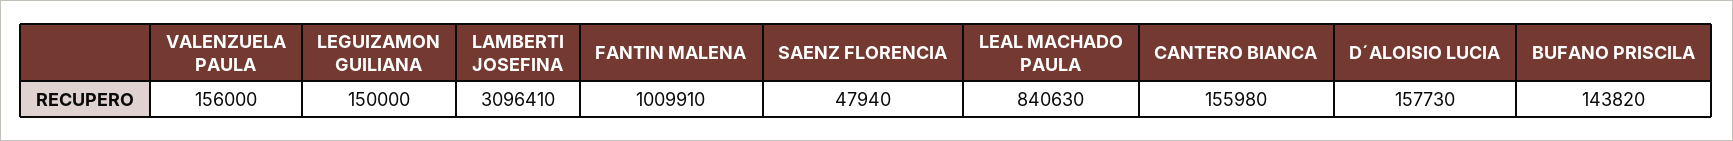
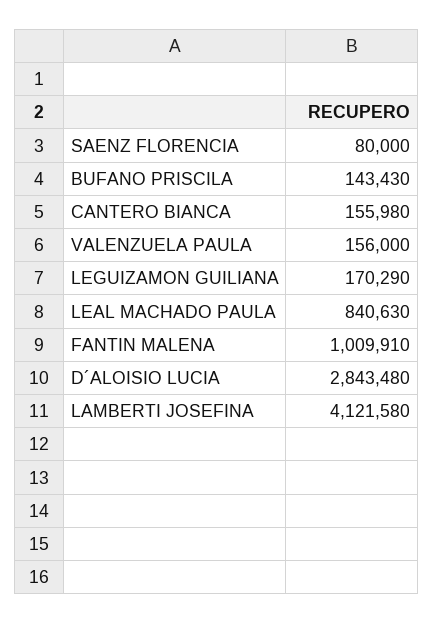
  {
    "VALENZUELA PAULA": 156000,
-   "LEGUIZAMON GUILIANA": 150000,
+   "LEGUIZAMON GUILIANA": 170290,
-   "LAMBERTI JOSEFINA": 3096410,
+   "LAMBERTI JOSEFINA": 4121580,
    "FANTIN MALENA": 1009910,
-   "SAENZ FLORENCIA": 47940,
+   "SAENZ FLORENCIA": 80000,
    "LEAL MACHADO PAULA": 840630,
    "CANTERO BIANCA": 155980,
-   "D´ALOISIO LUCIA": 157730,
+   "D´ALOISIO LUCIA": 2843480,
-   "BUFANO PRISCILA": 143820
+   "BUFANO PRISCILA": 143430
  }

